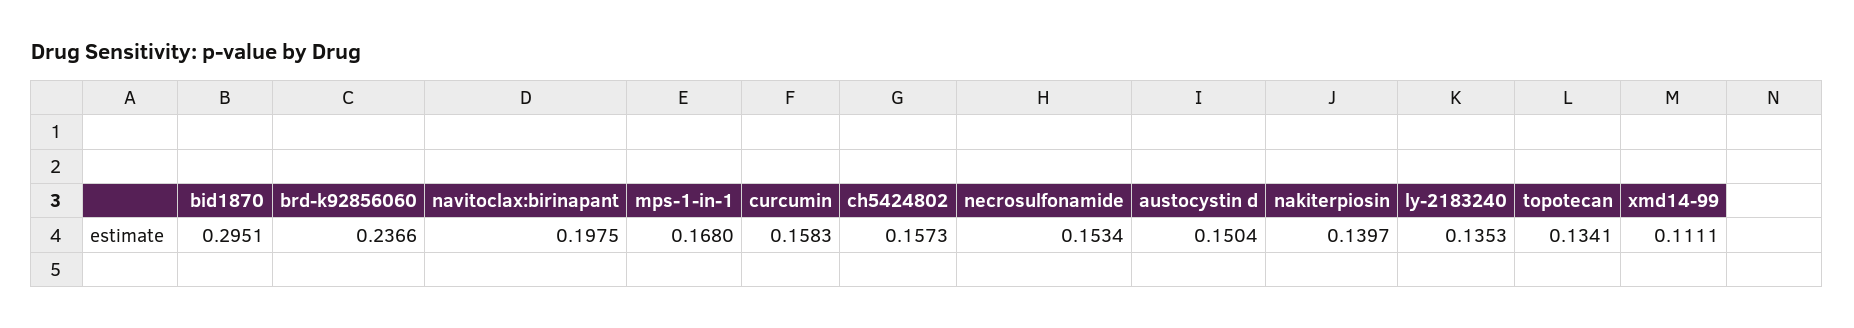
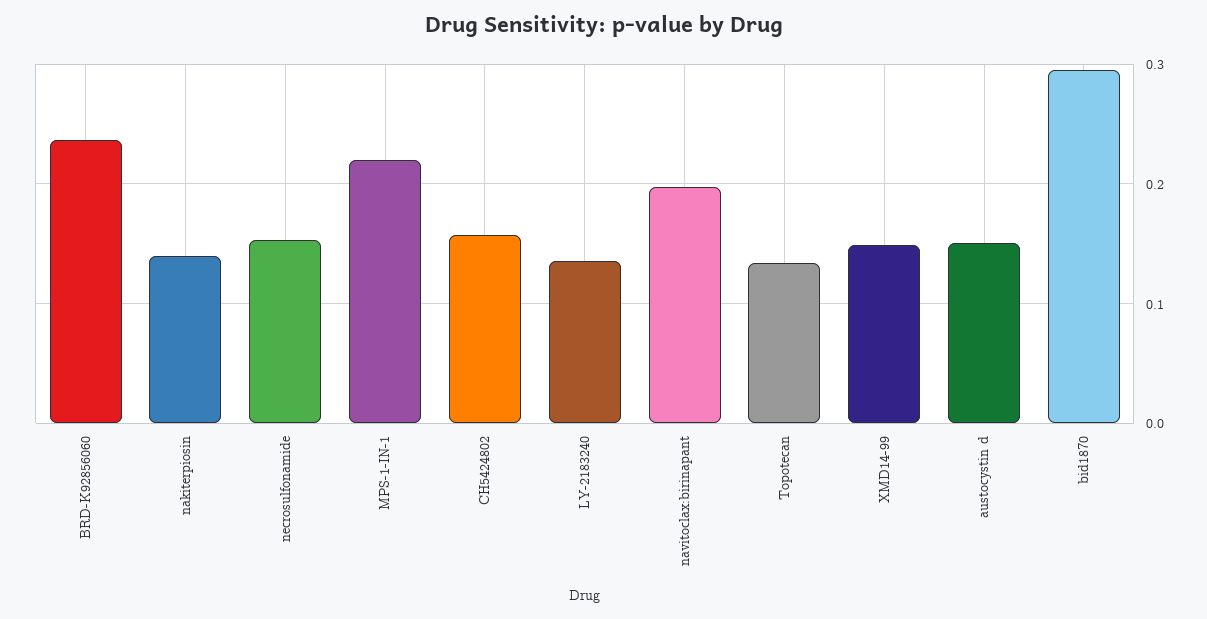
  {
    "bid1870": 0.2951,
    "brd-k92856060": 0.2366,
    "navitoclax:birinapant": 0.1975,
-   "mps-1-in-1": 0.168,
+   "mps-1-in-1": 0.22,
-   "curcumin": 0.1583,
    "ch5424802": 0.1573,
    "necrosulfonamide": 0.1534,
    "austocystin d": 0.1504,
    "nakiterpiosin": 0.1397,
    "ly-2183240": 0.1353,
    "topotecan": 0.1341,
-   "xmd14-99": 0.1111
+   "xmd14-99": 0.15
  }

